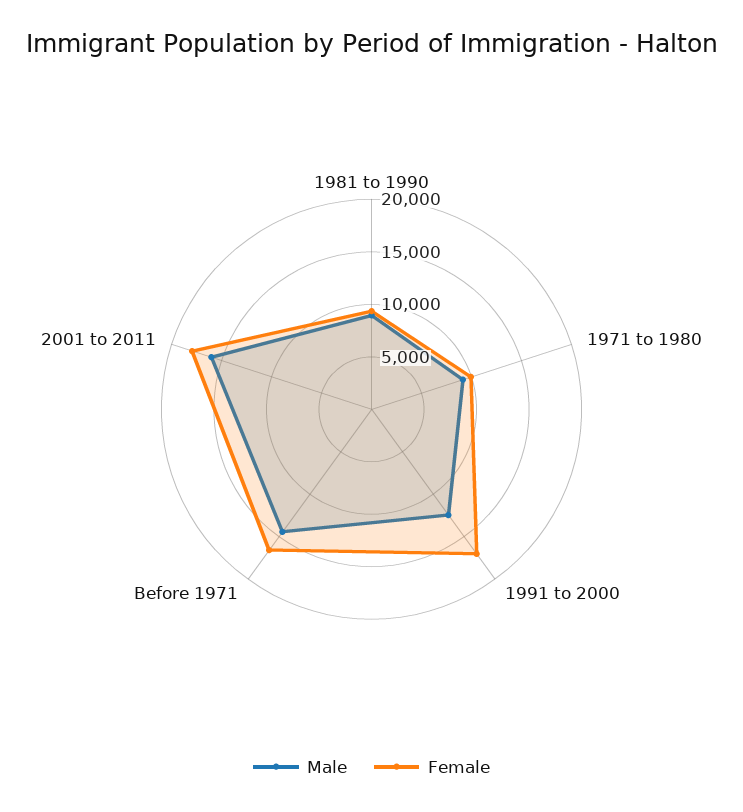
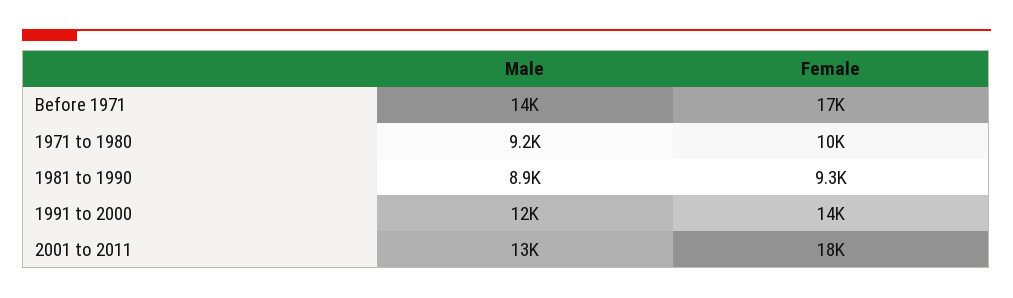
  {
    "Male": {
      "1981 to 1990": 8900,
      "1971 to 1980": 9200,
      "1991 to 2000": 12000,
      "Before 1971": 14000,
-     "2001 to 2011": 16000
+     "2001 to 2011": 13000
    },
    "Female": {
      "1981 to 1990": 9300,
      "1971 to 1980": 10000,
-     "1991 to 2000": 17000,
+     "1991 to 2000": 14000,
      "Before 1971": 17000,
      "2001 to 2011": 18000
    }
  }

